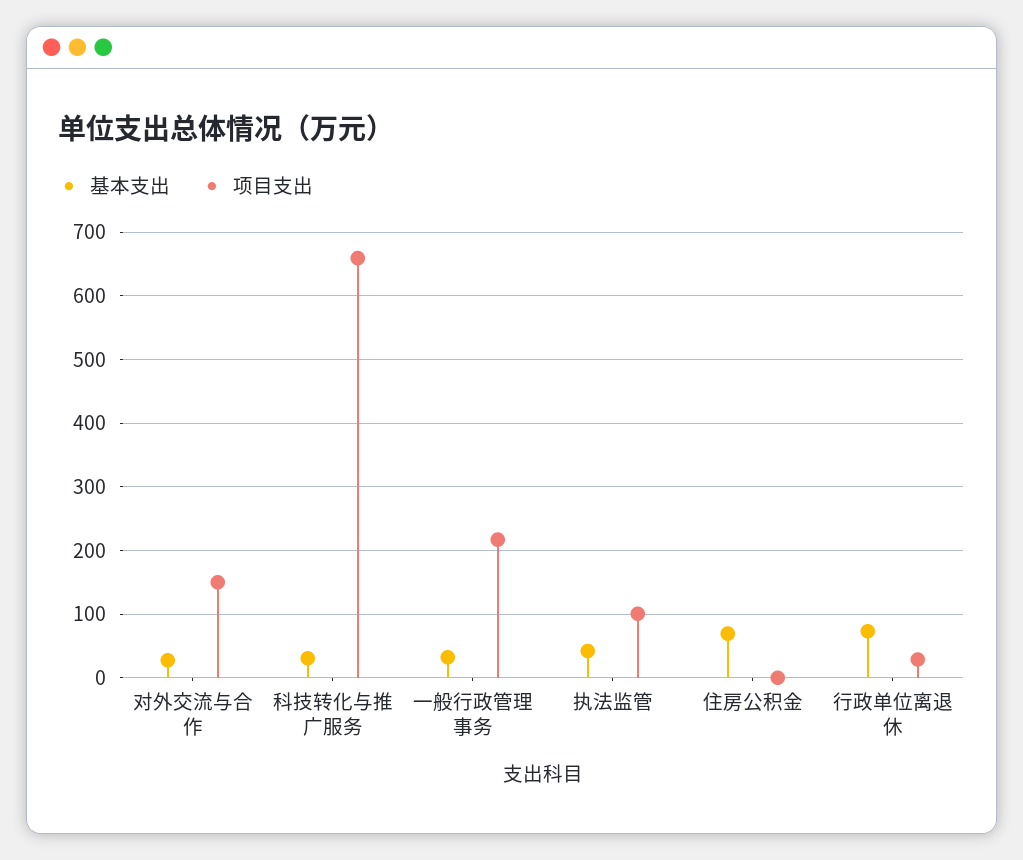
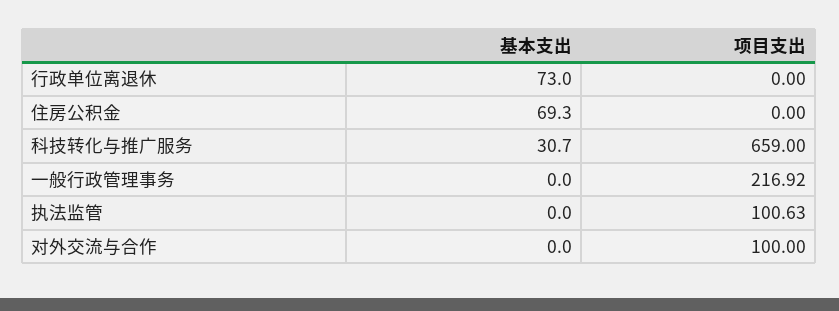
  {
    "基本支出": {
-     "对外交流与合作": 30,
+     "对外交流与合作": 0,
      "科技转化与推广服务": 30.7,
-     "一般行政管理事务": 30,
+     "一般行政管理事务": 0,
-     "执法监管": 40,
+     "执法监管": 0,
      "住房公积金": 69.3,
      "行政单位离退休": 73
    },
    "项目支出": {
-     "对外交流与合作": 150,
+     "对外交流与合作": 100,
      "科技转化与推广服务": 659,
      "一般行政管理事务": 216.92,
      "执法监管": 100.63,
      "住房公积金": 0,
-     "行政单位离退休": 30
+     "行政单位离退休": 0
    }
  }

